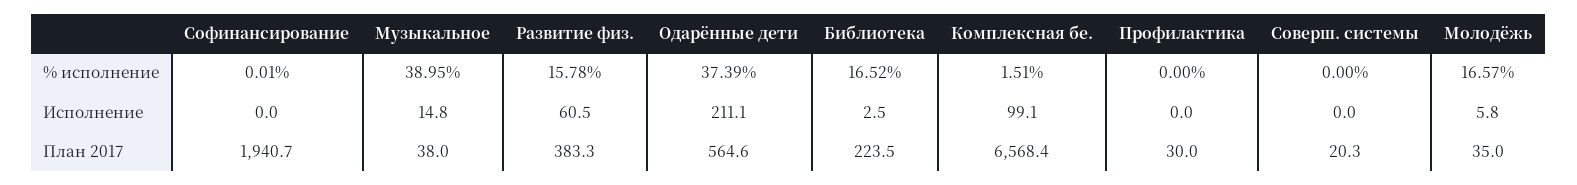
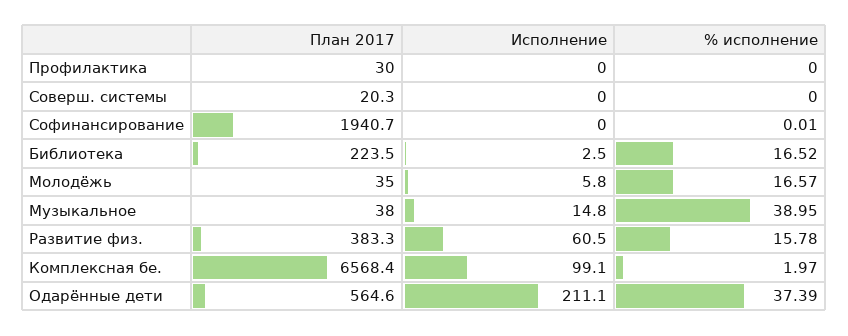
  {
    "Софинансирование": {
      "% исполнение": 0.01,
      "Исполнение": 0,
      "План 2017": 1940.7
    },
    "Музыкальное": {
      "% исполнение": 38.95,
      "Исполнение": 14.8,
      "План 2017": 38
    },
    "Развитие физ.": {
      "% исполнение": 15.78,
      "Исполнение": 60.5,
      "План 2017": 383.3
    },
    "Одарённые дети": {
      "% исполнение": 37.39,
      "Исполнение": 211.1,
      "План 2017": 564.6
    },
    "Библиотека": {
      "% исполнение": 16.52,
      "Исполнение": 2.5,
      "План 2017": 223.5
    },
    "Комплексная бе.": {
-     "% исполнение": 1.51,
+     "% исполнение": 1.97,
      "Исполнение": 99.1,
      "План 2017": 6568.4
    },
    "Профилактика": {
      "% исполнение": 0,
      "Исполнение": 0,
      "План 2017": 30
    },
    "Соверш. системы": {
      "% исполнение": 0,
      "Исполнение": 0,
      "План 2017": 20.3
    },
    "Молодёжь": {
      "% исполнение": 16.57,
      "Исполнение": 5.8,
      "План 2017": 35
    }
  }

